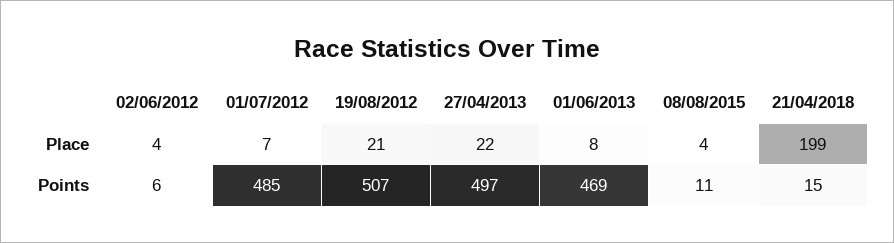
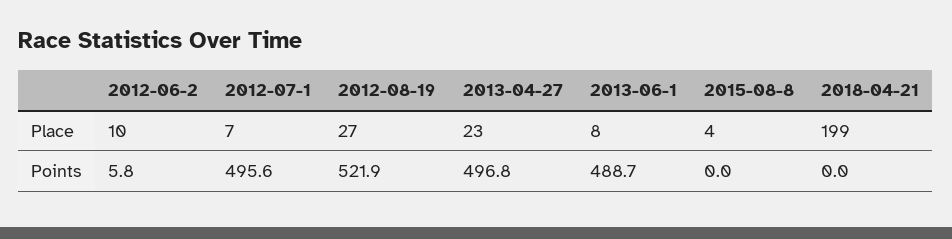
  {
    "02/06/2012": {
-     "Place": 4,
+     "Place": 10,
      "Points": 5.8
    },
    "01/07/2012": {
      "Place": 7,
-     "Points": 485
+     "Points": 495.6
    },
    "19/08/2012": {
-     "Place": 21,
+     "Place": 27,
-     "Points": 507
+     "Points": 521.9
    },
    "27/04/2013": {
-     "Place": 22,
+     "Place": 23,
      "Points": 496.8
    },
    "01/06/2013": {
      "Place": 8,
-     "Points": 469
+     "Points": 488.7
    },
    "08/08/2015": {
      "Place": 4,
-     "Points": 11
+     "Points": 0
    },
    "21/04/2018": {
      "Place": 199,
-     "Points": 15
+     "Points": 0
    }
  }

